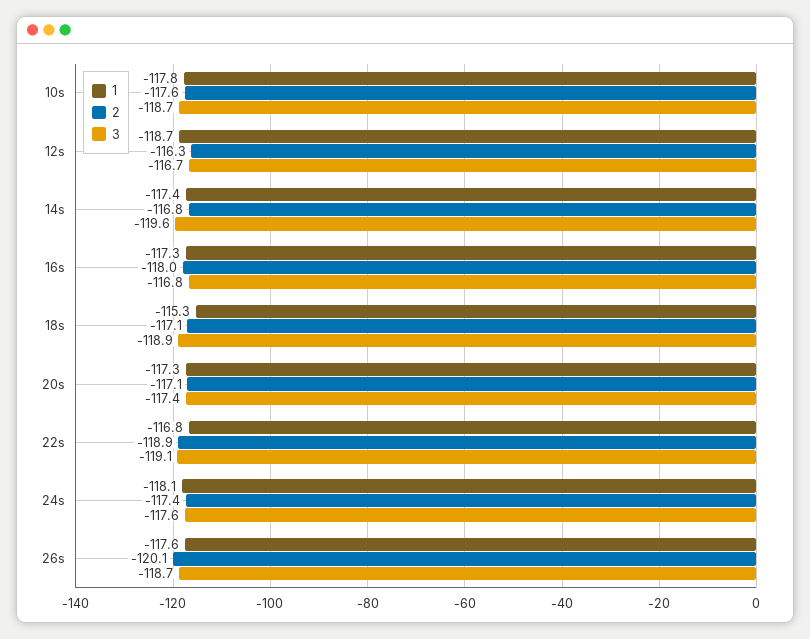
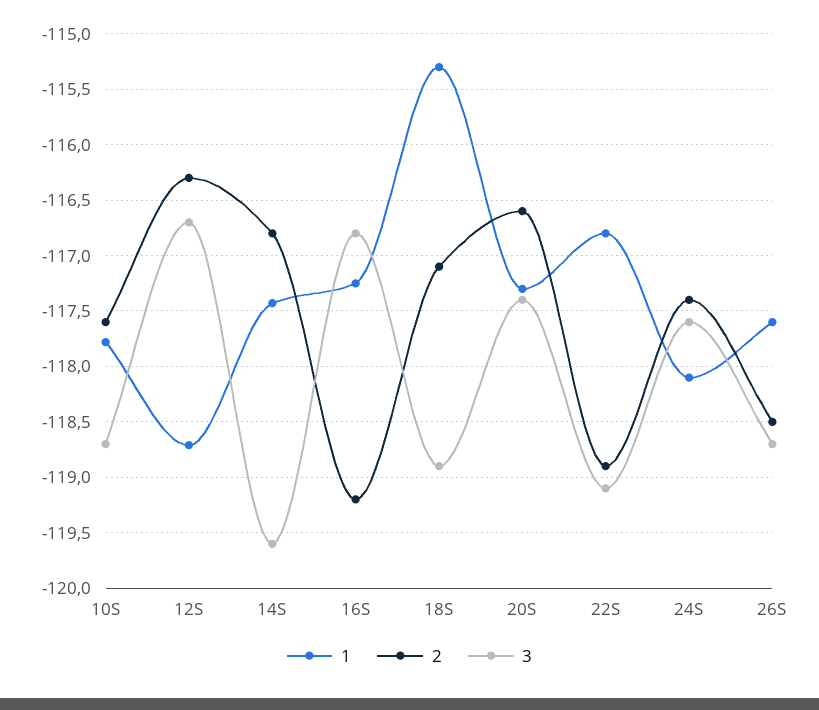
  {
    "1": {
      "10s": -117.8,
      "12s": -118.7,
      "14s": -117.4,
      "16s": -117.3,
      "18s": -115.3,
      "20s": -117.3,
      "22s": -116.8,
      "24s": -118.1,
      "26s": -117.6
    },
    "2": {
      "10s": -117.6,
      "12s": -116.3,
      "14s": -116.8,
-     "16s": -118,
+     "16s": -119.2,
      "18s": -117.1,
-     "20s": -117.1,
+     "20s": -116.6,
      "22s": -118.9,
      "24s": -117.4,
-     "26s": -120.1
+     "26s": -118.5
    },
    "3": {
      "10s": -118.7,
      "12s": -116.7,
      "14s": -119.6,
      "16s": -116.8,
      "18s": -118.9,
      "20s": -117.4,
      "22s": -119.1,
      "24s": -117.6,
      "26s": -118.7
    }
  }

